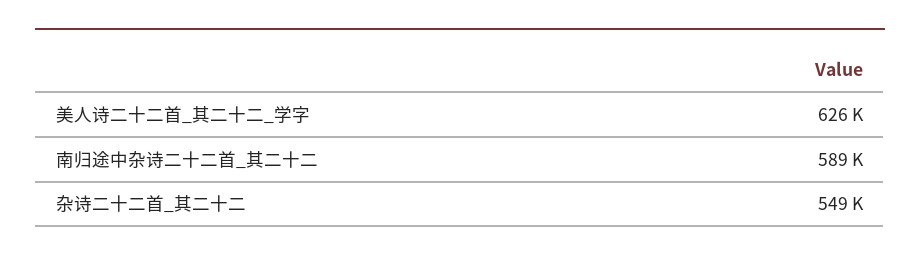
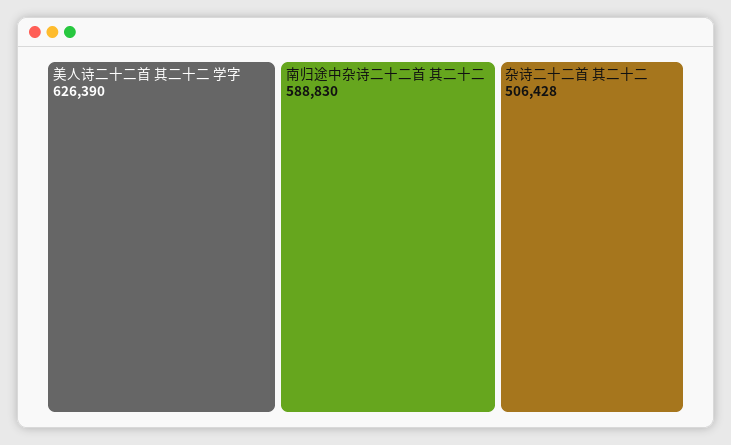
  {
    "美人诗二十二首_其二十二_学字": 626390,
    "南归途中杂诗二十二首_其二十二": 588830,
-   "杂诗二十二首_其二十二": 549000
+   "杂诗二十二首_其二十二": 506428
  }

